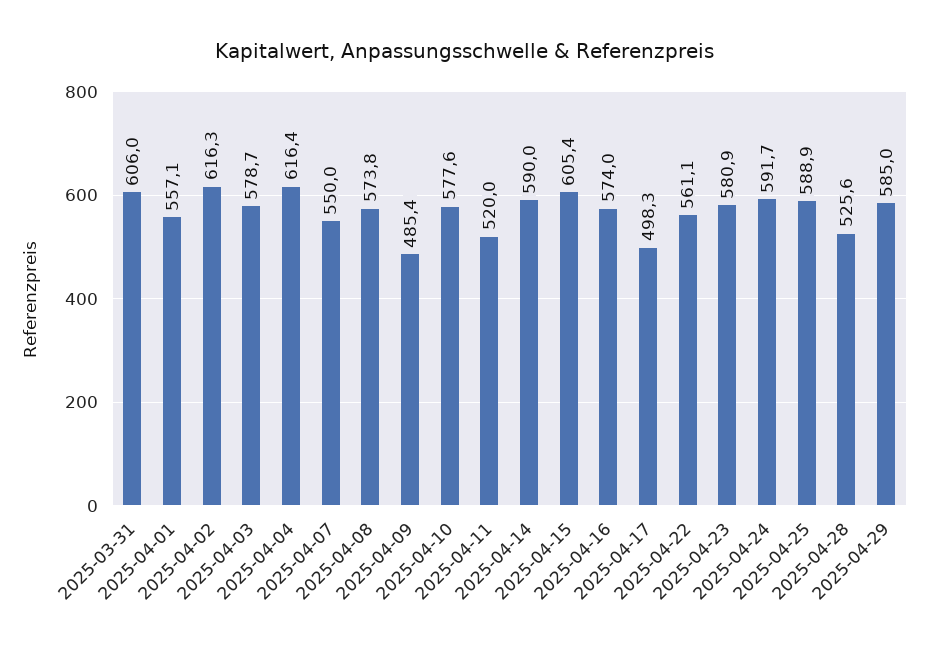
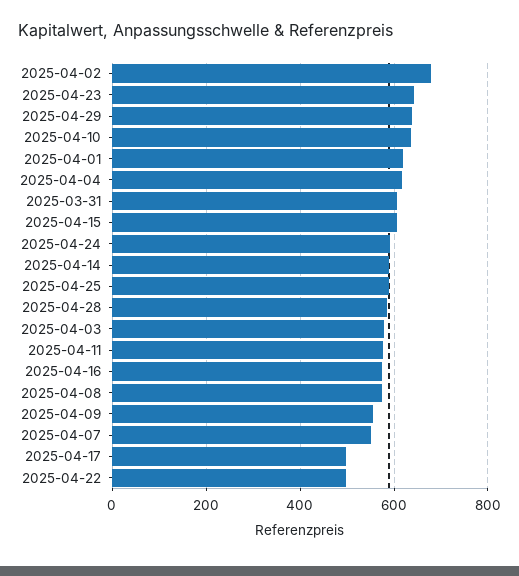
  {
    "2025-03-31": 606,
-   "2025-04-01": 557.1,
+   "2025-04-01": 620,
-   "2025-04-02": 616.3,
+   "2025-04-02": 680,
    "2025-04-03": 578.7,
    "2025-04-04": 616.4,
    "2025-04-07": 550,
    "2025-04-08": 573.8,
-   "2025-04-09": 485.4,
+   "2025-04-09": 560,
-   "2025-04-10": 577.6,
+   "2025-04-10": 640,
-   "2025-04-11": 520,
+   "2025-04-11": 580,
    "2025-04-14": 590,
    "2025-04-15": 605.4,
    "2025-04-16": 574,
    "2025-04-17": 498.3,
-   "2025-04-22": 561.1,
+   "2025-04-22": 500,
-   "2025-04-23": 580.9,
+   "2025-04-23": 640,
    "2025-04-24": 591.7,
    "2025-04-25": 588.9,
-   "2025-04-28": 525.6,
+   "2025-04-28": 580,
-   "2025-04-29": 585
+   "2025-04-29": 640
  }

